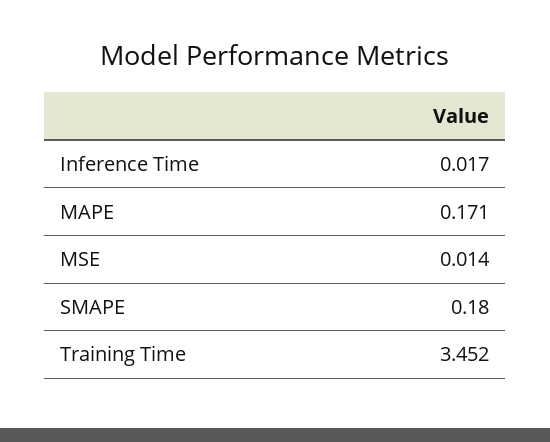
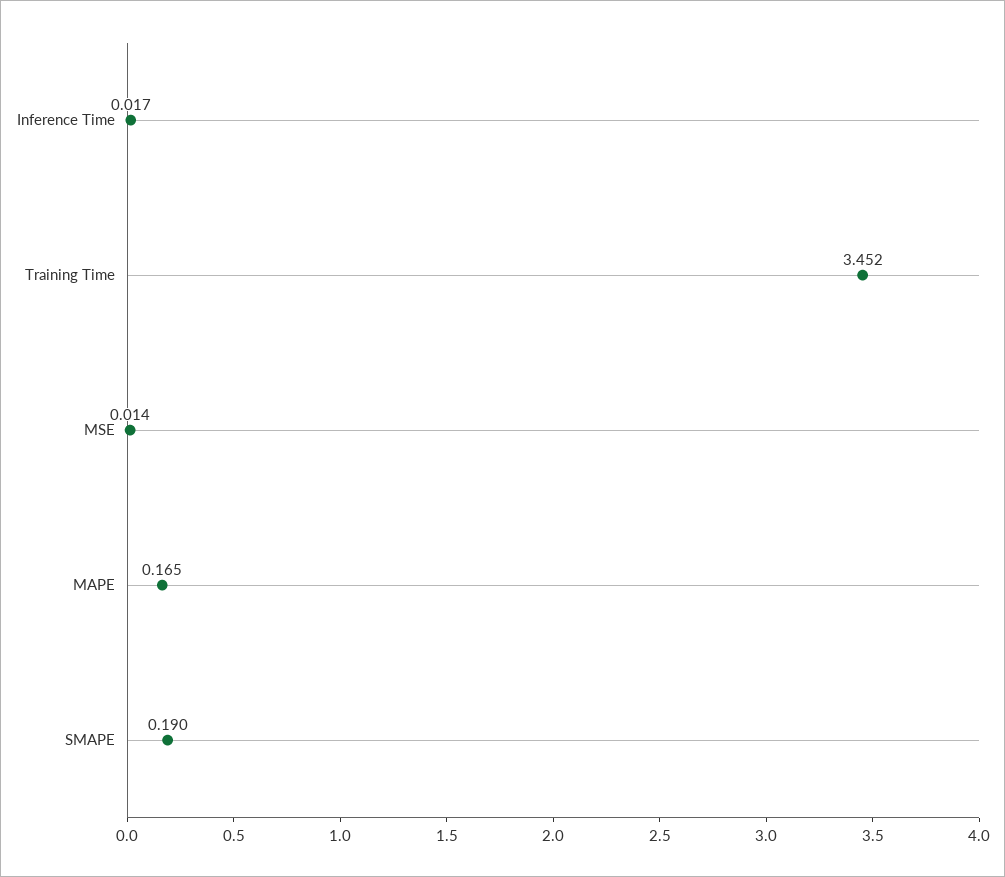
  {
    "Inference Time": 0.017,
-   "MAPE": 0.171,
+   "MAPE": 0.165,
    "MSE": 0.014,
-   "SMAPE": 0.18,
+   "SMAPE": 0.19,
    "Training Time": 3.452
  }

